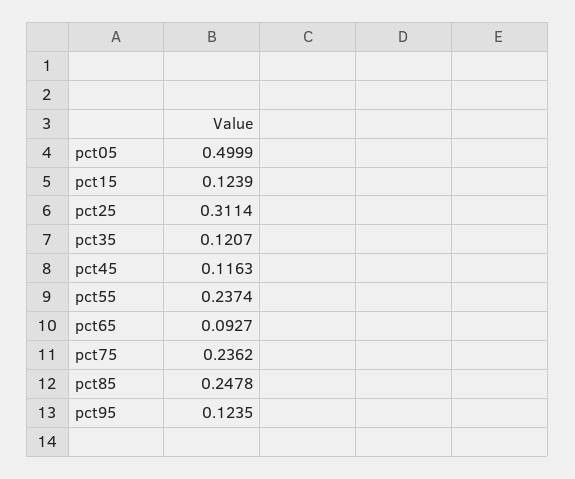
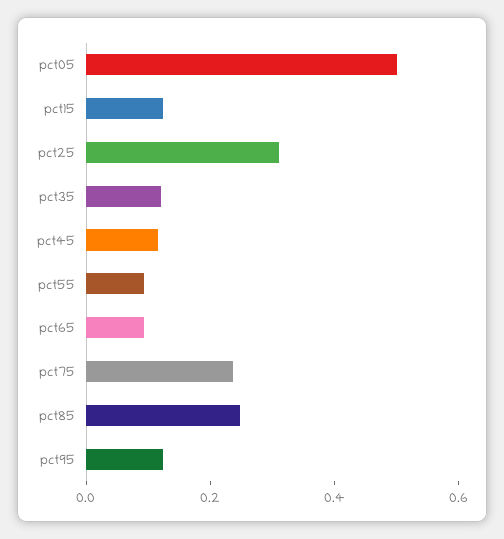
  {
    "pct05": 0.4999,
    "pct15": 0.1239,
    "pct25": 0.3114,
    "pct35": 0.1207,
    "pct45": 0.1163,
-   "pct55": 0.2374,
+   "pct55": 0.1,
    "pct65": 0.0927,
    "pct75": 0.2362,
    "pct85": 0.2478,
    "pct95": 0.1235
  }

